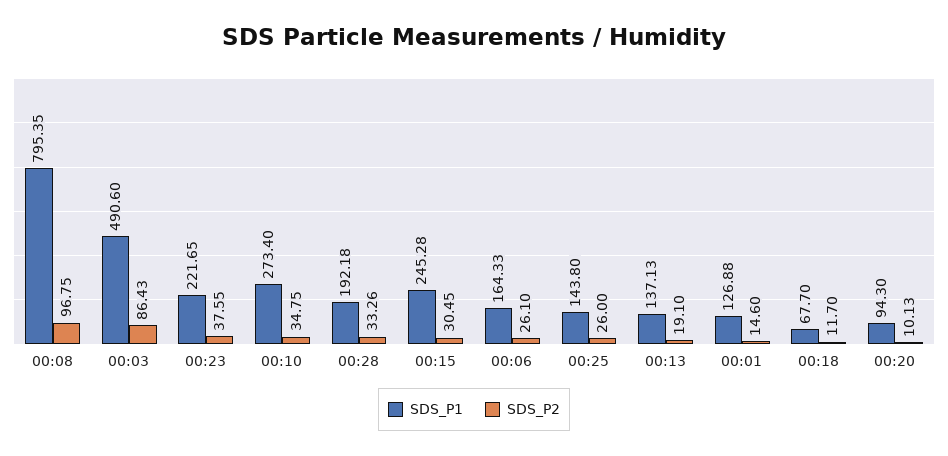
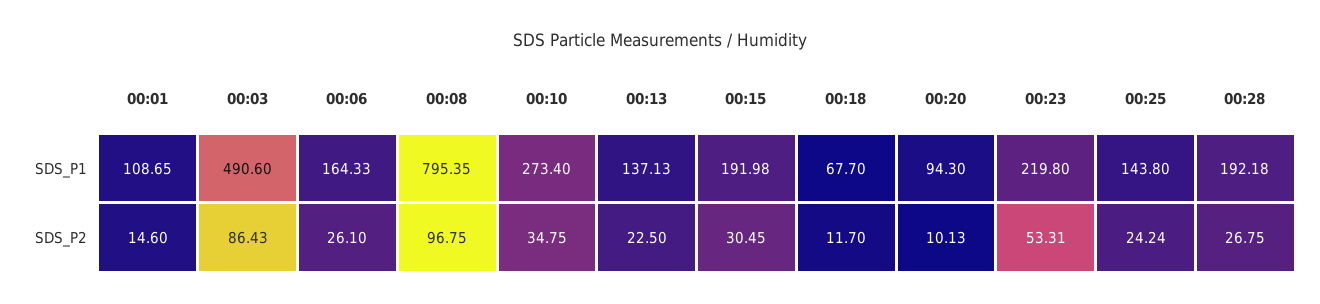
  {
    "SDS_P1": {
      "00:08": 795.35,
      "00:03": 490.6,
-     "00:23": 221.65,
+     "00:23": 219.8,
      "00:10": 273.4,
      "00:28": 192.18,
-     "00:15": 245.28,
+     "00:15": 191.98,
      "00:06": 164.33,
      "00:25": 143.8,
      "00:13": 137.13,
-     "00:01": 126.88,
+     "00:01": 108.65,
      "00:18": 67.7,
      "00:20": 94.3
    },
    "SDS_P2": {
      "00:08": 96.75,
      "00:03": 86.43,
-     "00:23": 37.55,
+     "00:23": 53.31,
      "00:10": 34.75,
-     "00:28": 33.26,
+     "00:28": 26.75,
      "00:15": 30.45,
      "00:06": 26.1,
-     "00:25": 26,
+     "00:25": 24.24,
-     "00:13": 19.1,
+     "00:13": 22.5,
      "00:01": 14.6,
      "00:18": 11.7,
      "00:20": 10.13
    }
  }

